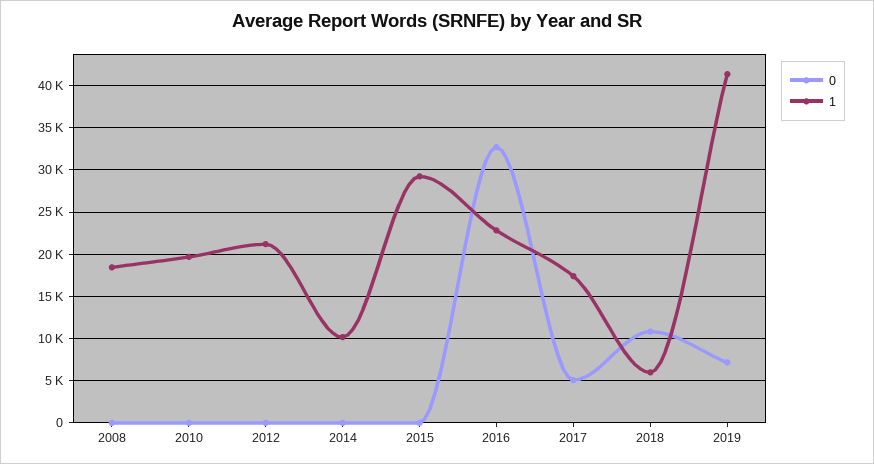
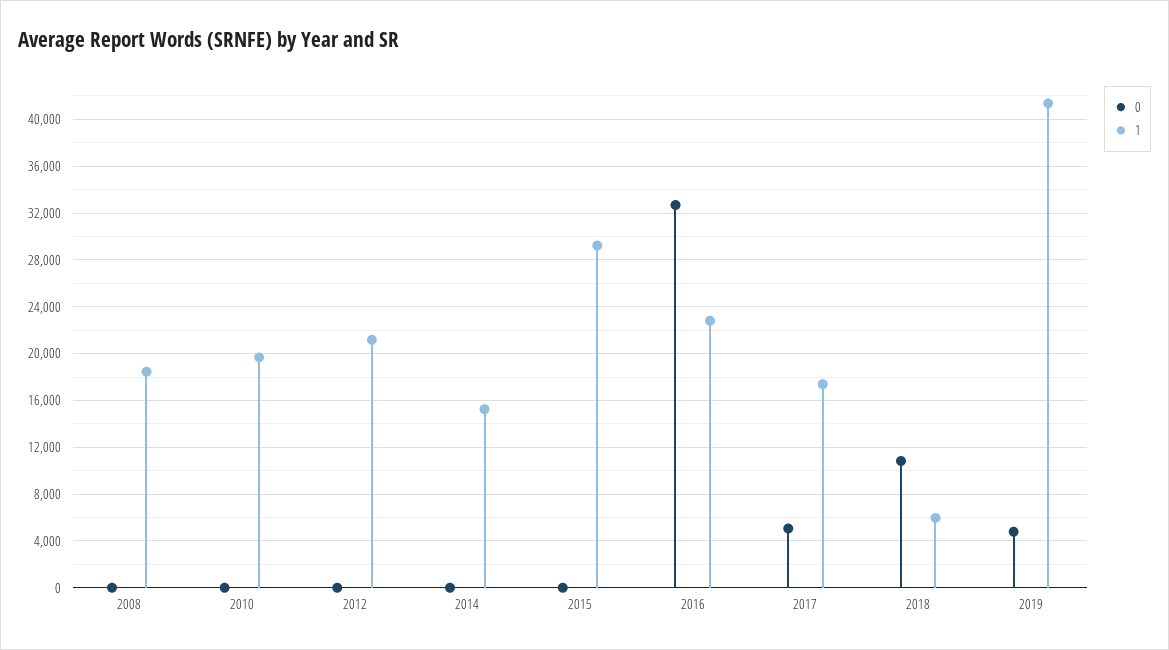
  {
    "0": {
      "2008": 0,
      "2010": 0,
      "2012": 0,
      "2014": 0,
      "2015": 0,
      "2016": 33000,
      "2017": 5000,
      "2018": 11000,
-     "2019": 7000
+     "2019": 5000
    },
    "1": {
      "2008": 18000,
      "2010": 20000,
      "2012": 21000,
-     "2014": 10000,
+     "2014": 15000,
      "2015": 29000,
      "2016": 23000,
      "2017": 17000,
      "2018": 6000,
      "2019": 41000
    }
  }

